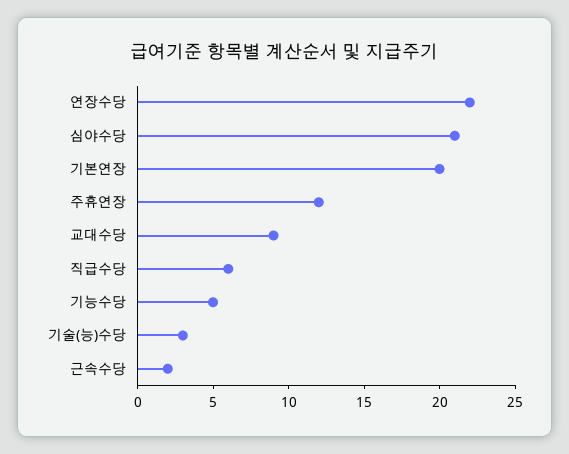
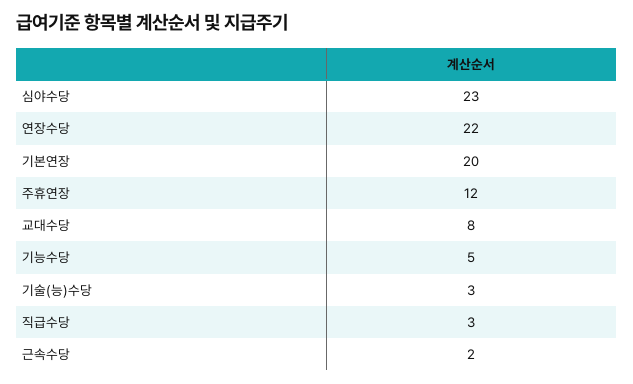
  {
    "연장수당": 22,
-   "심야수당": 21,
+   "심야수당": 23,
    "기본연장": 20,
    "주휴연장": 12,
-   "교대수당": 9,
+   "교대수당": 8,
-   "직급수당": 6,
+   "직급수당": 3,
    "기능수당": 5,
    "기술(능)수당": 3,
    "근속수당": 2
  }

